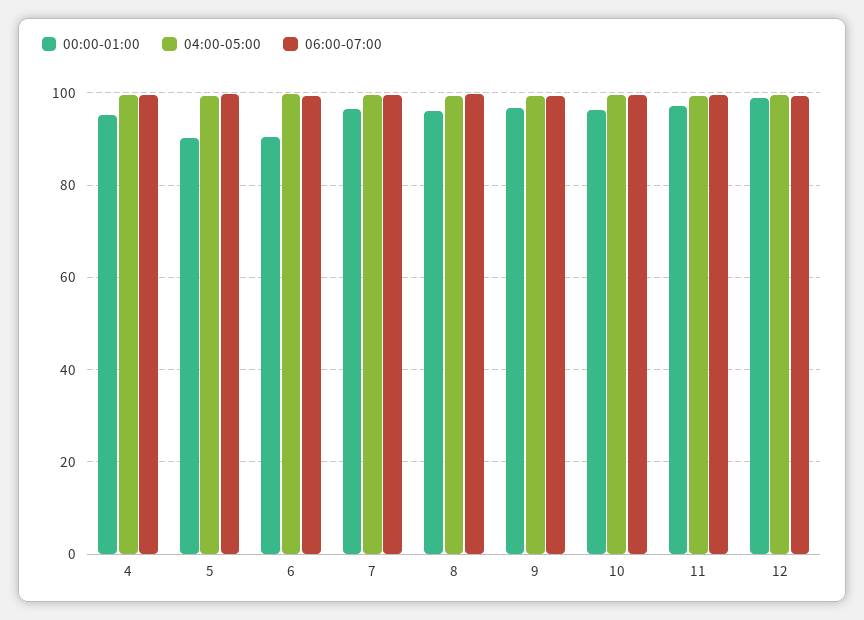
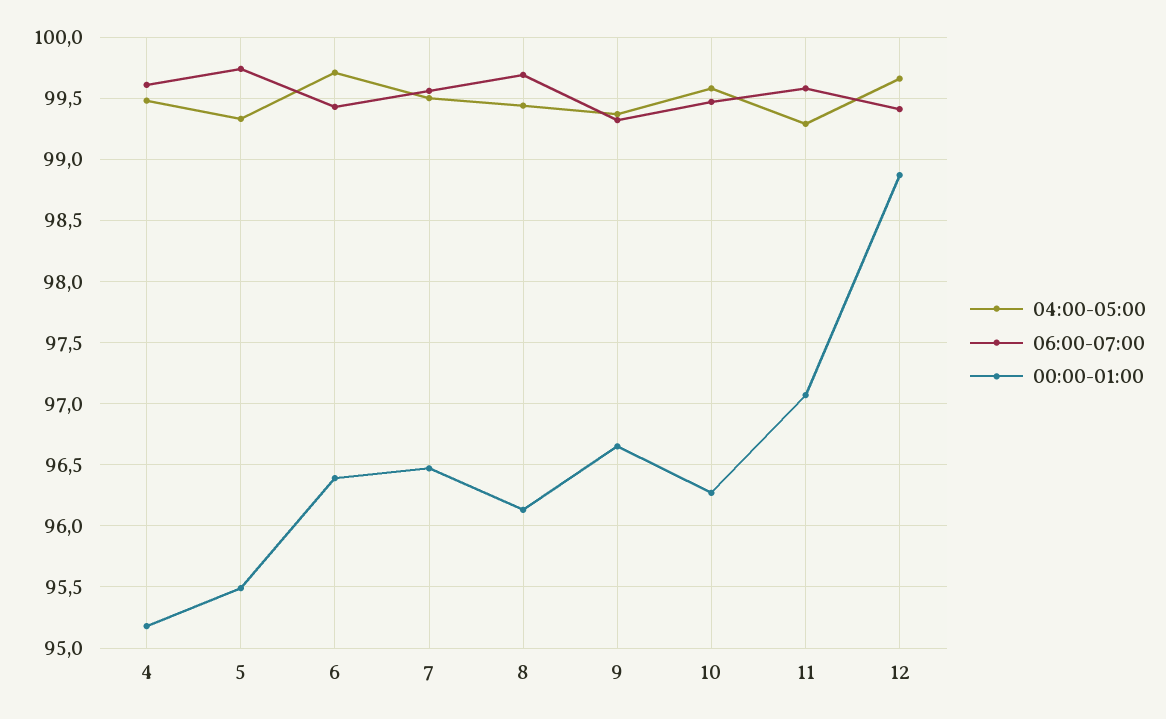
  {
    "00:00-01:00": {
      "4": 95.2,
-     "5": 90,
+     "5": 95.5,
-     "6": 90,
+     "6": 96.4,
      "7": 96.45,
      "8": 96.15,
      "9": 96.65,
      "10": 96.25,
      "11": 97.05,
      "12": 98.85
    },
    "04:00-05:00": {
      "4": 99.5,
      "5": 99.35,
      "6": 99.7,
      "7": 99.5,
      "8": 99.45,
      "9": 99.35,
      "10": 99.6,
      "11": 99.3,
      "12": 99.65
    },
    "06:00-07:00": {
      "4": 99.6,
      "5": 99.75,
      "6": 99.45,
      "7": 99.55,
      "8": 99.7,
      "9": 99.3,
      "10": 99.45,
      "11": 99.6,
      "12": 99.4
    }
  }

